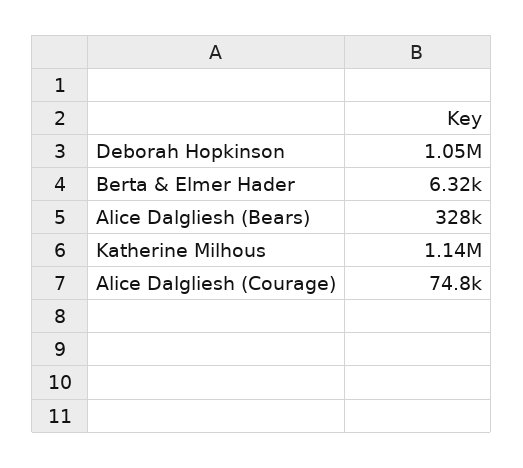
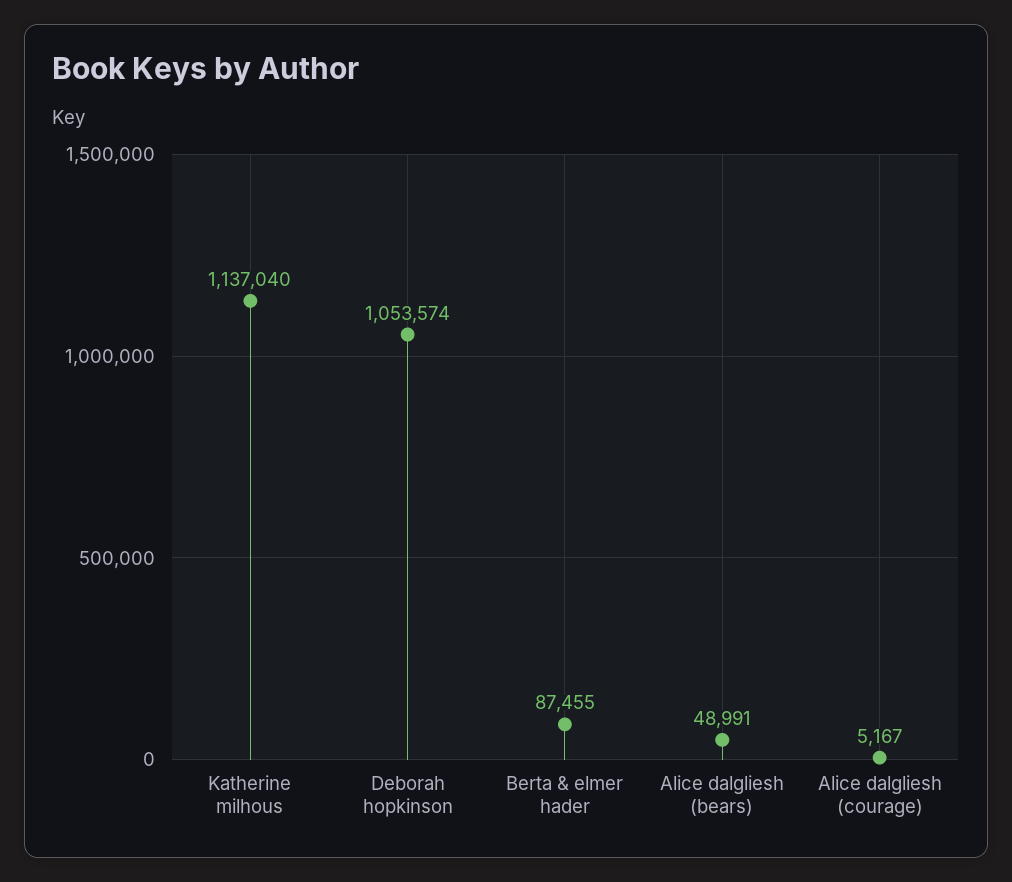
  {
    "Deborah Hopkinson": 1053574,
-   "Berta & Elmer Hader": 6320,
+   "Berta & Elmer Hader": 87455,
-   "Alice Dalgliesh (Bears)": 328000,
+   "Alice Dalgliesh (Bears)": 48991,
    "Katherine Milhous": 1137040,
-   "Alice Dalgliesh (Courage)": 74800
+   "Alice Dalgliesh (Courage)": 5167
  }

